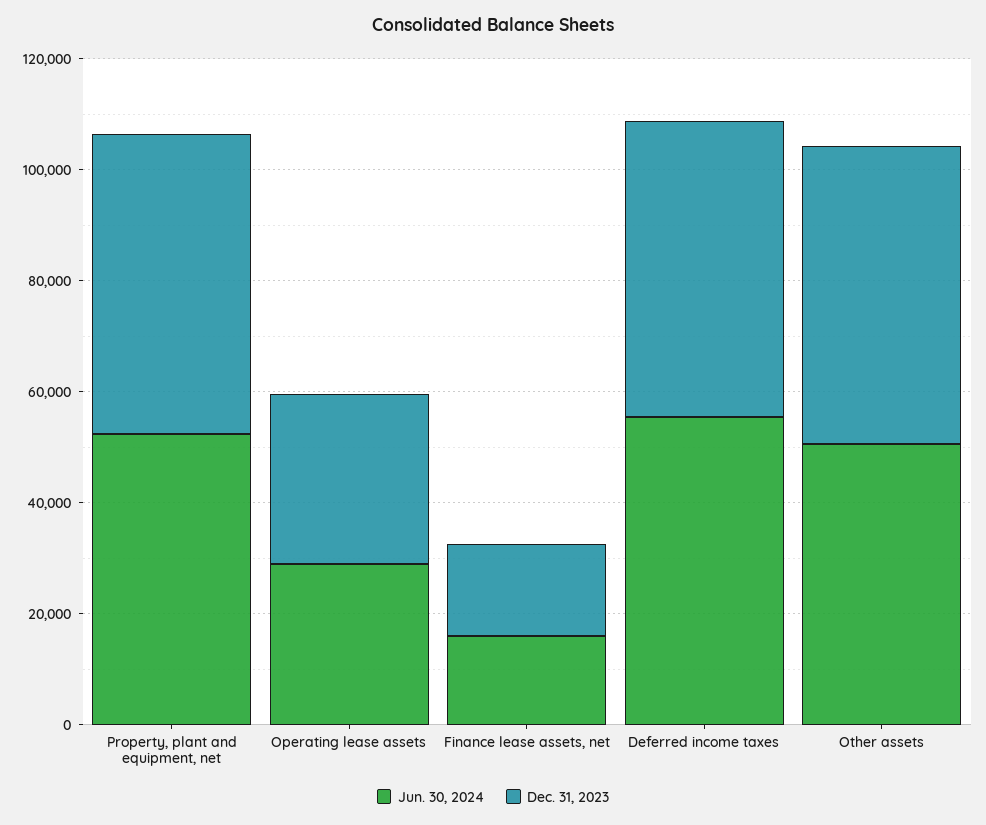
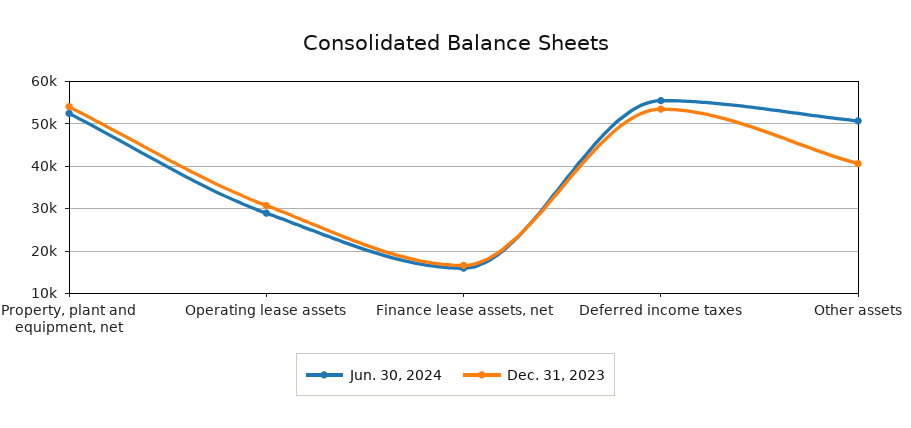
  {
    "Jun. 30, 2024": {
      "Property, plant and equipment, net": 52000,
      "Operating lease assets": 28000,
      "Finance lease assets, net": 16000,
      "Deferred income taxes": 56000,
      "Other assets": 50000
    },
    "Dec. 31, 2023": {
      "Property, plant and equipment, net": 54000,
      "Operating lease assets": 30000,
      "Finance lease assets, net": 16000,
      "Deferred income taxes": 54000,
-     "Other assets": 55000
+     "Other assets": 40000
    }
  }

